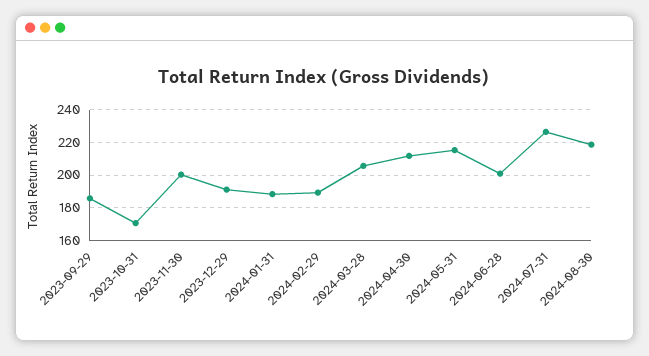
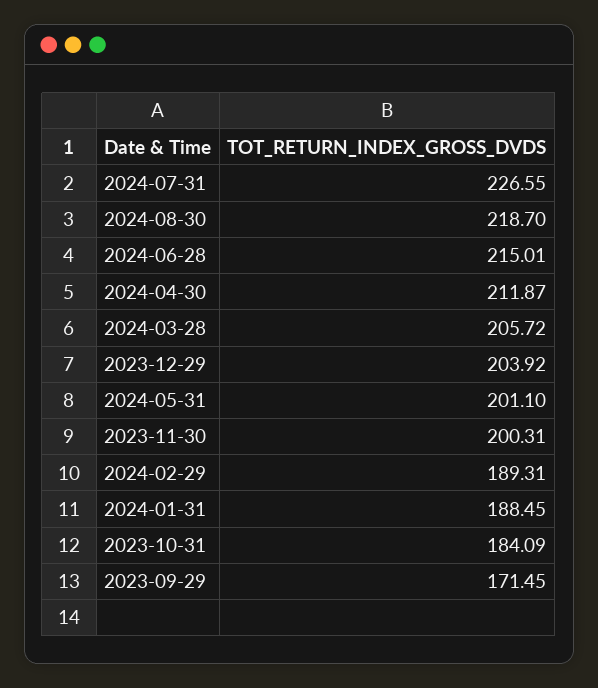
  {
-   "2023-09-29": 185,
+   "2023-09-29": 171.45,
-   "2023-10-31": 170,
+   "2023-10-31": 184.09,
    "2023-11-30": 200.31,
-   "2023-12-29": 190,
+   "2023-12-29": 203.92,
    "2024-01-31": 188.45,
    "2024-02-29": 189.31,
    "2024-03-28": 205.72,
    "2024-04-30": 211.87,
-   "2024-05-31": 215,
+   "2024-05-31": 201.1,
-   "2024-06-28": 200,
+   "2024-06-28": 215.01,
    "2024-07-31": 226.55,
    "2024-08-30": 218.7
  }

